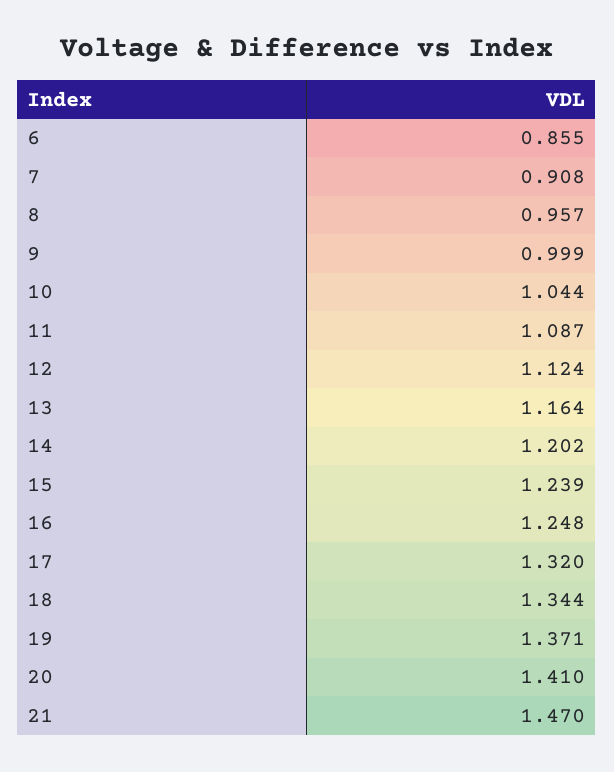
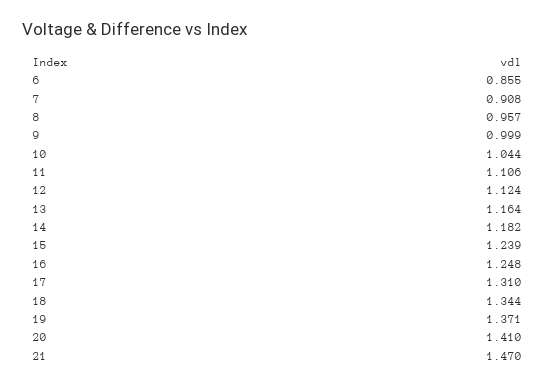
  {
    "6": 0.855,
    "7": 0.908,
    "8": 0.957,
    "9": 0.999,
    "10": 1.044,
-   "11": 1.087,
+   "11": 1.106,
    "12": 1.124,
    "13": 1.164,
-   "14": 1.202,
+   "14": 1.182,
    "15": 1.239,
    "16": 1.248,
-   "17": 1.32,
+   "17": 1.31,
    "18": 1.344,
    "19": 1.371,
    "20": 1.41,
    "21": 1.47
  }

